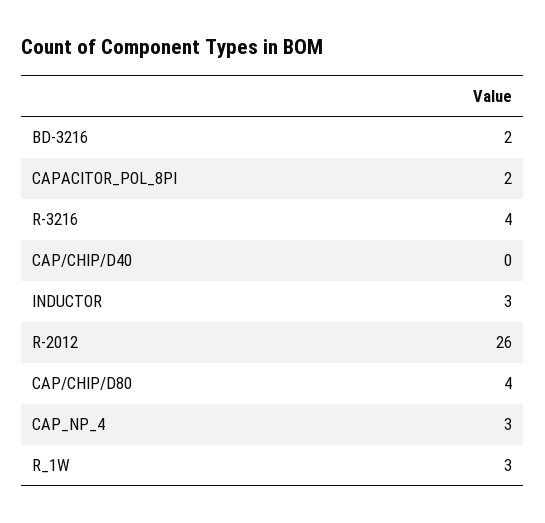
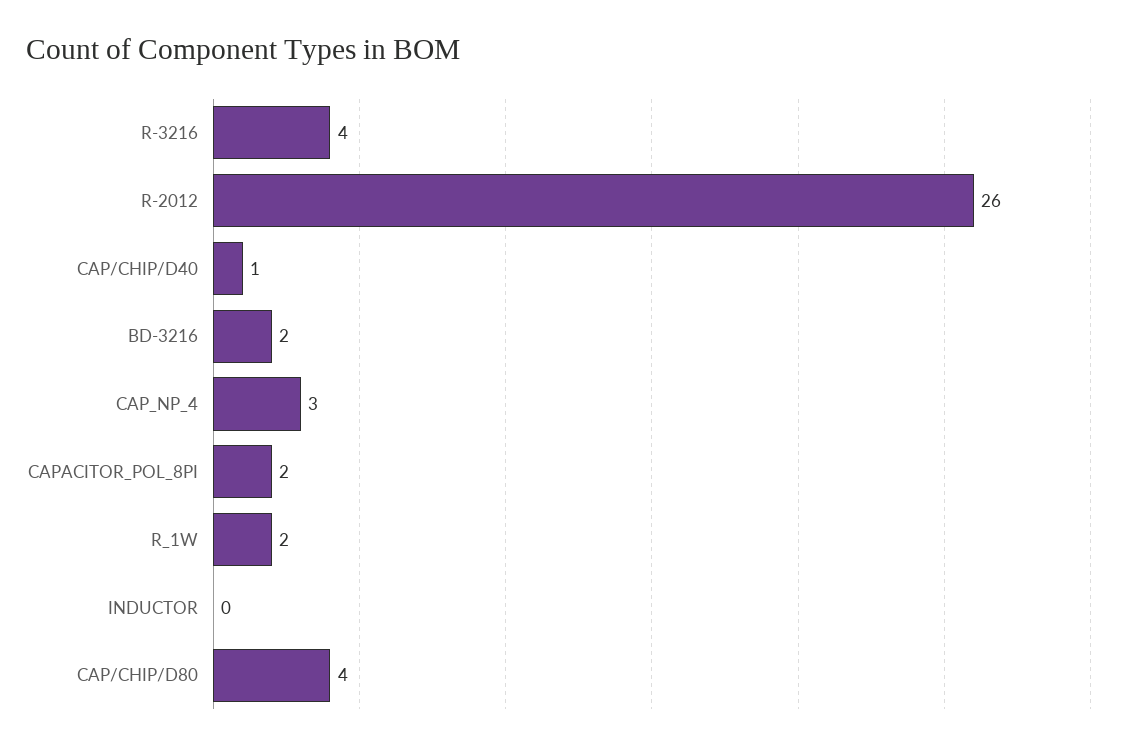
  {
    "BD-3216": 2,
    "CAPACITOR_POL_8PI": 2,
    "R-3216": 4,
-   "CAP/CHIP/D40": 0,
+   "CAP/CHIP/D40": 1,
-   "INDUCTOR": 3,
+   "INDUCTOR": 0,
    "R-2012": 26,
    "CAP/CHIP/D80": 4,
    "CAP_NP_4": 3,
-   "R_1W": 3
+   "R_1W": 2
  }

